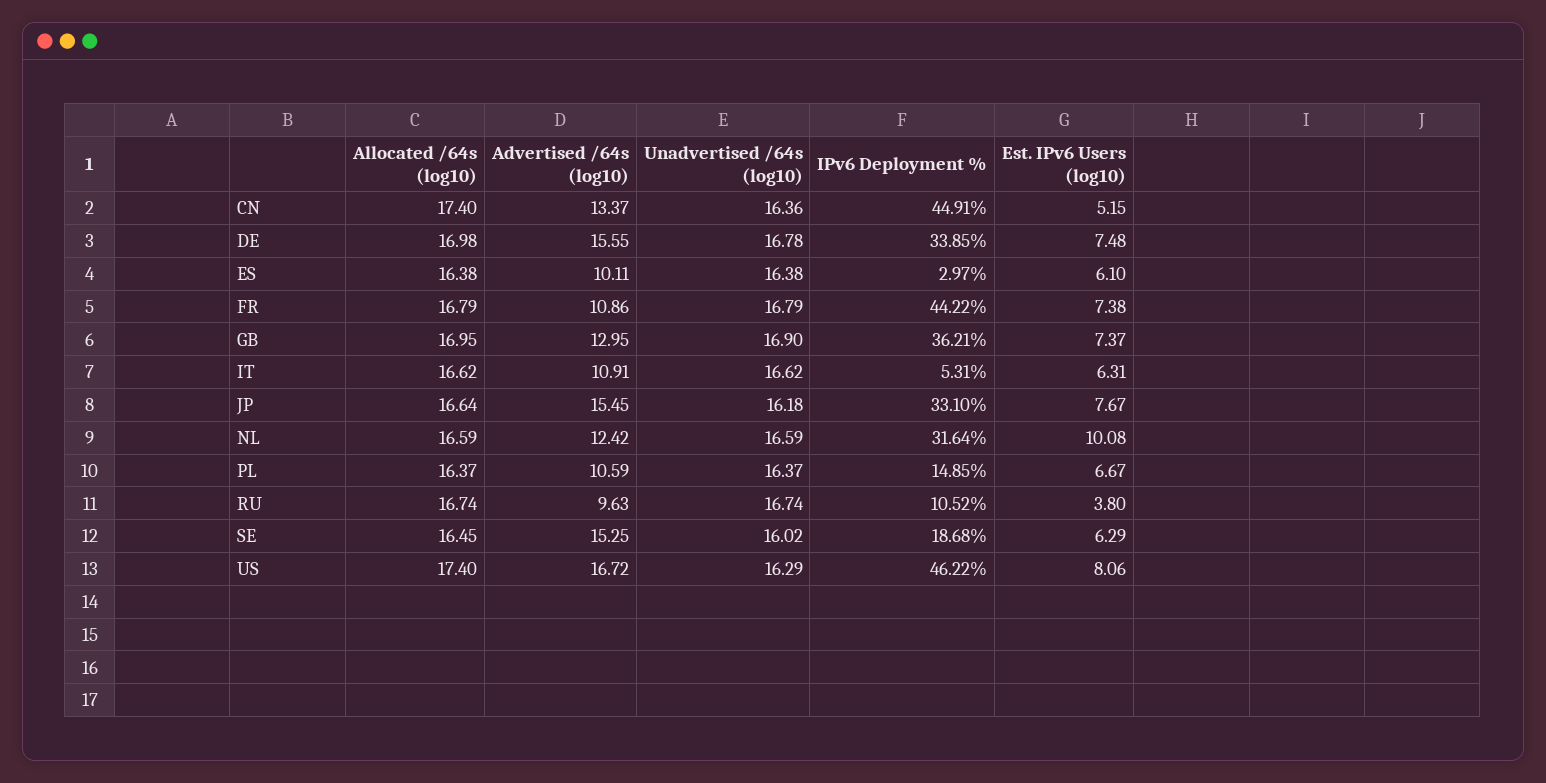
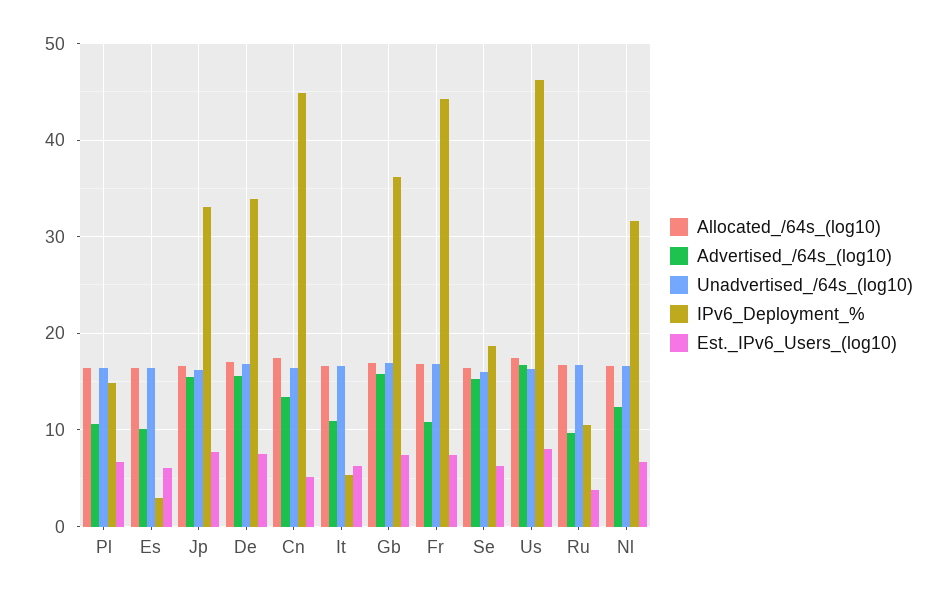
  {
    "Allocated /64s (log10)": {
      "CN": 17.4,
      "DE": 16.98,
      "ES": 16.38,
      "FR": 16.79,
      "GB": 16.95,
      "IT": 16.62,
      "JP": 16.64,
      "NL": 16.59,
      "PL": 16.37,
      "RU": 16.74,
      "SE": 16.45,
      "US": 17.4
    },
    "Advertised /64s (log10)": {
      "CN": 13.37,
      "DE": 15.55,
      "ES": 10.11,
      "FR": 10.86,
-     "GB": 12.95,
+     "GB": 16,
      "IT": 10.91,
      "JP": 15.45,
      "NL": 12.42,
      "PL": 10.59,
      "RU": 9.63,
      "SE": 15.25,
      "US": 16.72
    },
    "Unadvertised /64s (log10)": {
      "CN": 16.36,
      "DE": 16.78,
      "ES": 16.38,
      "FR": 16.79,
      "GB": 16.9,
      "IT": 16.62,
      "JP": 16.18,
      "NL": 16.59,
      "PL": 16.37,
      "RU": 16.74,
      "SE": 16.02,
      "US": 16.29
    },
    "IPv6 Deployment %": {
      "CN": 44.91,
      "DE": 33.85,
      "ES": 2.97,
      "FR": 44.22,
      "GB": 36.21,
      "IT": 5.31,
      "JP": 33.1,
      "NL": 31.64,
      "PL": 14.85,
      "RU": 10.52,
      "SE": 18.68,
      "US": 46.22
    },
    "Est. IPv6 Users (log10)": {
      "CN": 5.15,
      "DE": 7.48,
      "ES": 6.1,
      "FR": 7.38,
      "GB": 7.37,
      "IT": 6.31,
      "JP": 7.67,
-     "NL": 10.08,
+     "NL": 7,
      "PL": 6.67,
      "RU": 3.8,
      "SE": 6.29,
      "US": 8.06
    }
  }

